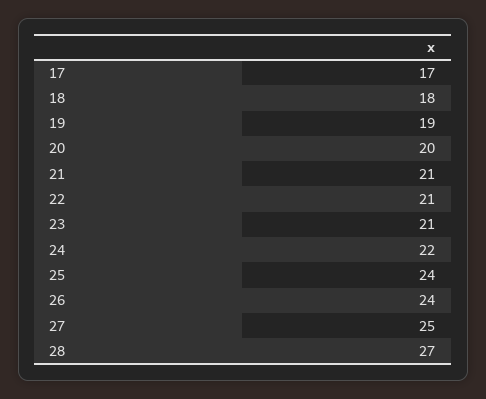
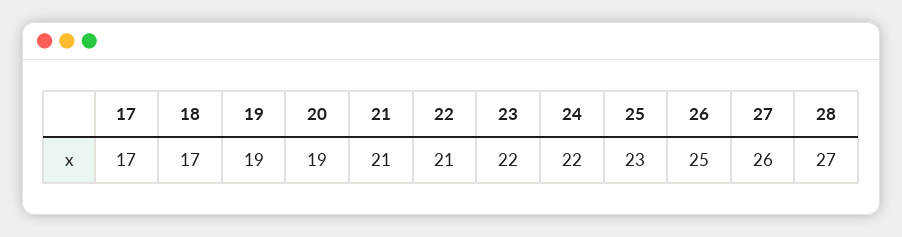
  {
    "17": 17,
-   "18": 18,
+   "18": 17,
    "19": 19,
-   "20": 20,
+   "20": 19,
    "21": 21,
    "22": 21,
-   "23": 21,
+   "23": 22,
    "24": 22,
-   "25": 24,
+   "25": 23,
-   "26": 24,
+   "26": 25,
-   "27": 25,
+   "27": 26,
    "28": 27
  }

